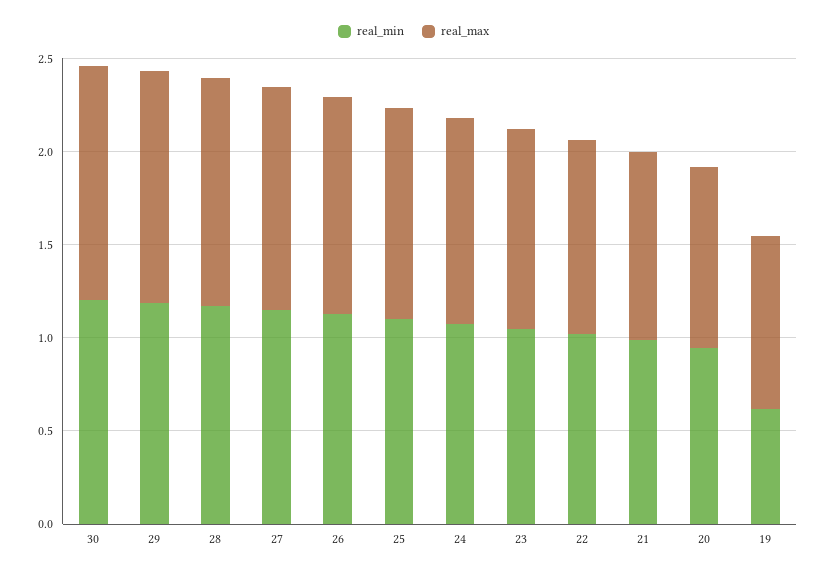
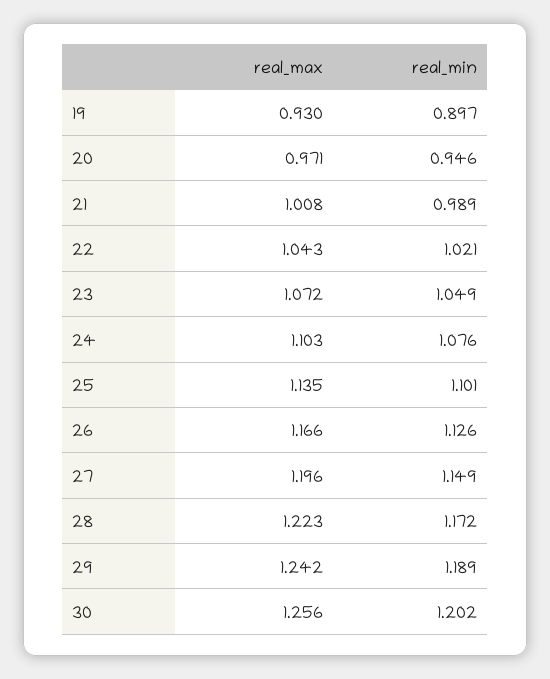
  {
    "real_min": {
      "30": 1.202,
      "29": 1.189,
      "28": 1.172,
      "27": 1.149,
      "26": 1.126,
      "25": 1.101,
      "24": 1.076,
      "23": 1.049,
      "22": 1.021,
      "21": 0.989,
      "20": 0.946,
-     "19": 0.6
+     "19": 0.897
    },
    "real_max": {
      "30": 1.256,
      "29": 1.242,
      "28": 1.223,
      "27": 1.196,
      "26": 1.166,
      "25": 1.135,
      "24": 1.103,
      "23": 1.072,
      "22": 1.043,
      "21": 1.008,
      "20": 0.971,
      "19": 0.93
    }
  }

